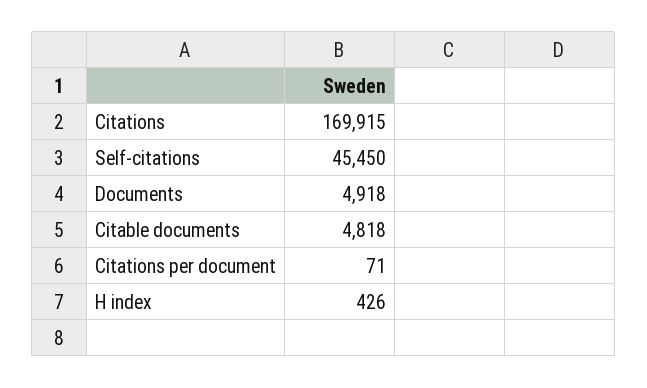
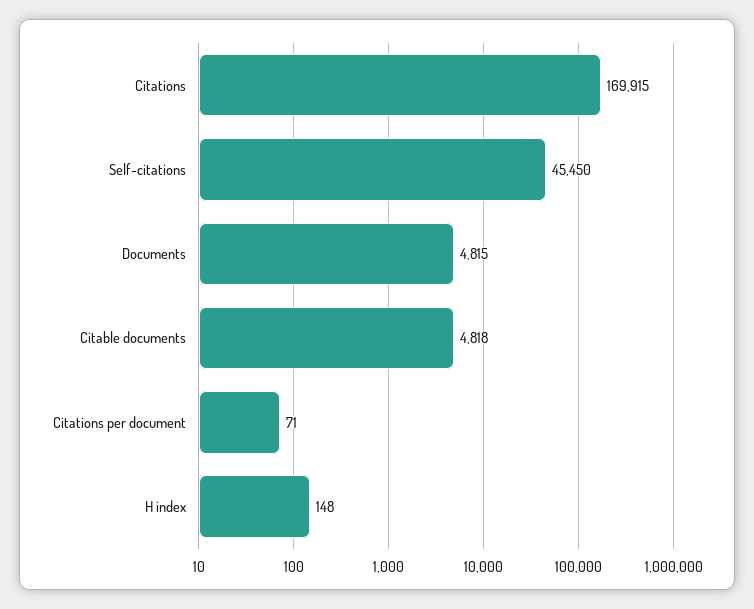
  {
    "Citations": 169915,
    "Self-citations": 45450,
-   "Documents": 4918,
+   "Documents": 4815,
    "Citable documents": 4818,
    "Citations per document": 71,
-   "H index": 426
+   "H index": 148
  }

